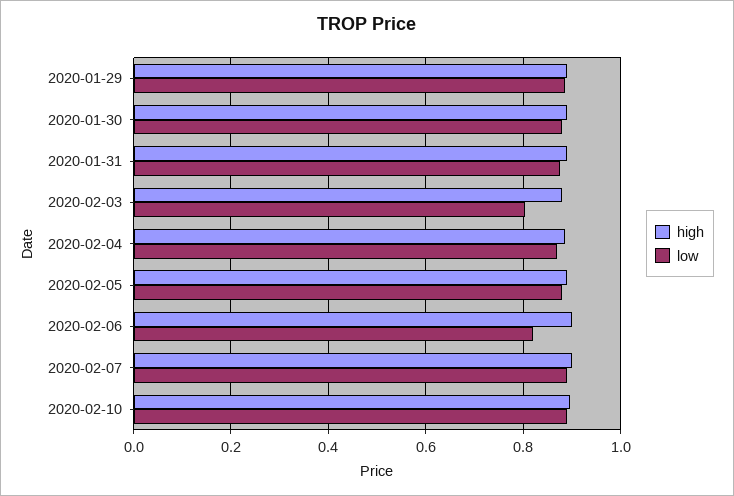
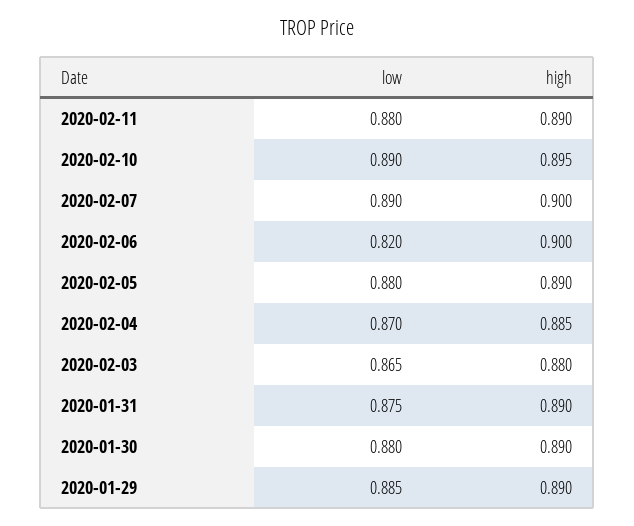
  {
    "high": {
      "2020-01-29": 0.89,
      "2020-01-30": 0.89,
      "2020-01-31": 0.89,
      "2020-02-03": 0.88,
      "2020-02-04": 0.885,
      "2020-02-05": 0.89,
      "2020-02-06": 0.9,
      "2020-02-07": 0.9,
-     "2020-02-10": 0.895
+     "2020-02-10": 0.895,
+     "2020-02-11": 0.89
    },
    "low": {
      "2020-01-29": 0.885,
      "2020-01-30": 0.88,
      "2020-01-31": 0.875,
-     "2020-02-03": 0.8,
+     "2020-02-03": 0.865,
      "2020-02-04": 0.87,
      "2020-02-05": 0.88,
      "2020-02-06": 0.82,
      "2020-02-07": 0.89,
-     "2020-02-10": 0.89
+     "2020-02-10": 0.89,
+     "2020-02-11": 0.88
    }
  }

